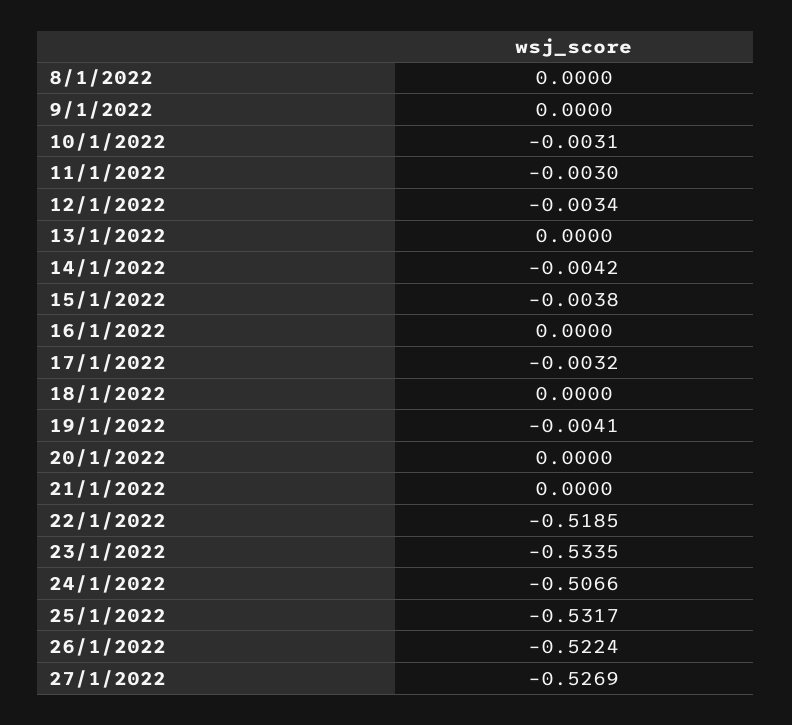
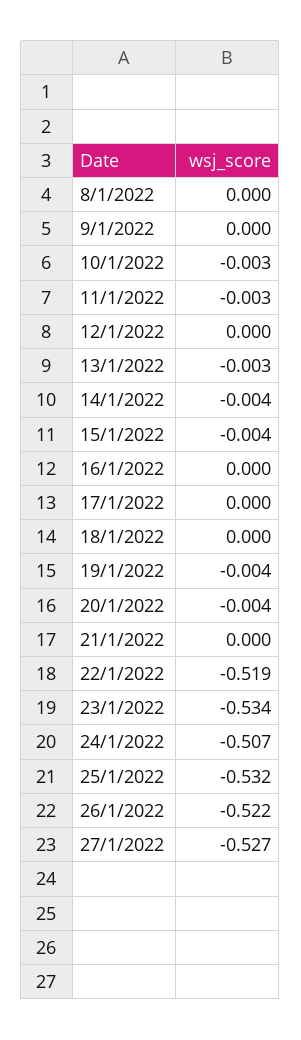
  {
    "8/1/2022": 0,
    "9/1/2022": 0,
    "10/1/2022": -0.0031,
    "11/1/2022": -0.003,
-   "12/1/2022": -0.0034,
+   "12/1/2022": 0,
-   "13/1/2022": 0,
+   "13/1/2022": -0.003,
    "14/1/2022": -0.0042,
    "15/1/2022": -0.0038,
    "16/1/2022": 0,
-   "17/1/2022": -0.0032,
+   "17/1/2022": 0,
    "18/1/2022": 0,
    "19/1/2022": -0.0041,
-   "20/1/2022": 0,
+   "20/1/2022": -0.004,
    "21/1/2022": 0,
    "22/1/2022": -0.5185,
    "23/1/2022": -0.5335,
    "24/1/2022": -0.5066,
    "25/1/2022": -0.5317,
    "26/1/2022": -0.5224,
    "27/1/2022": -0.5269
  }

